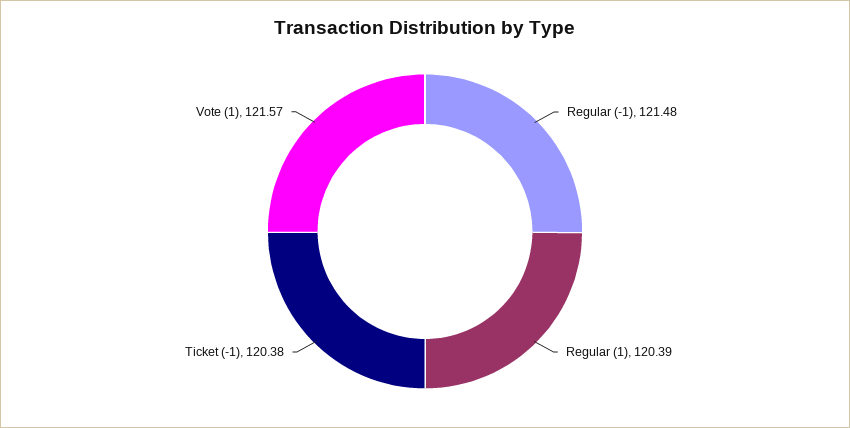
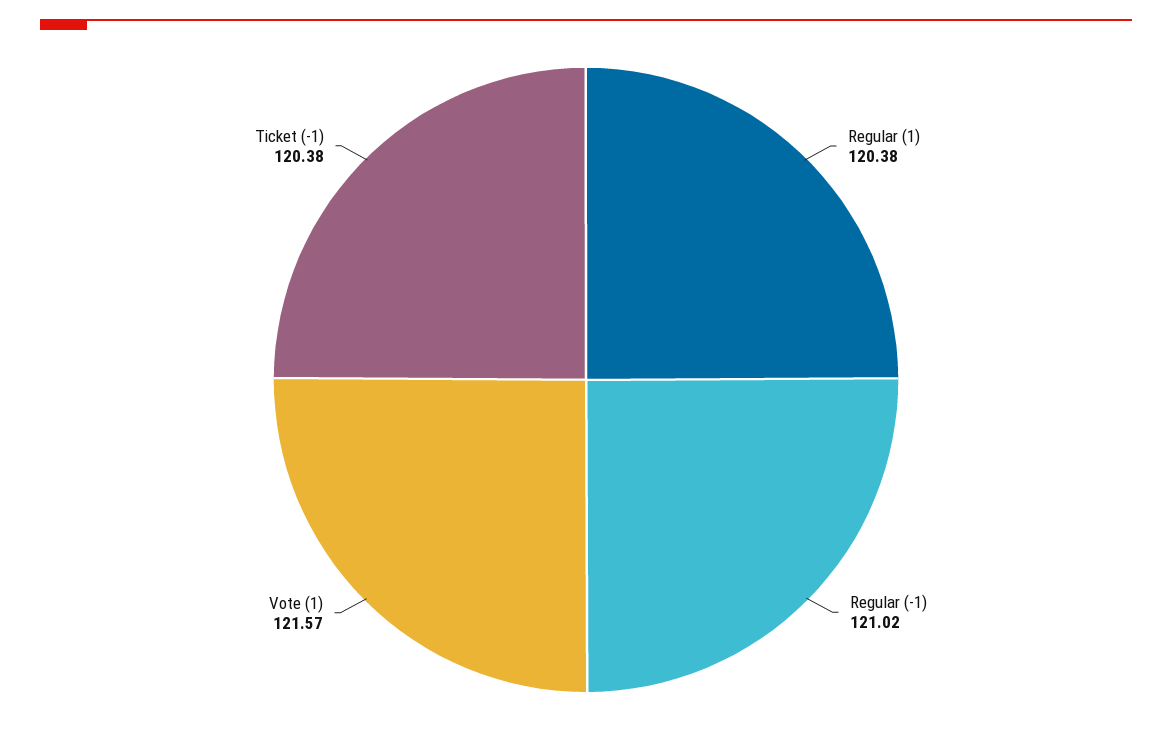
  {
-   "Regular (-1)": 121.48,
+   "Regular (-1)": 121.02,
-   "Regular (1)": 120.39,
+   "Regular (1)": 120.38,
    "Ticket (-1)": 120.38,
    "Vote (1)": 121.57
  }

